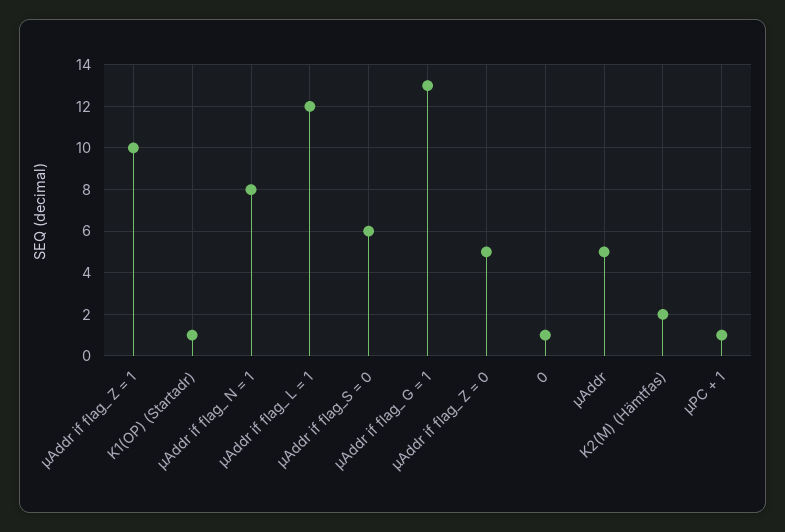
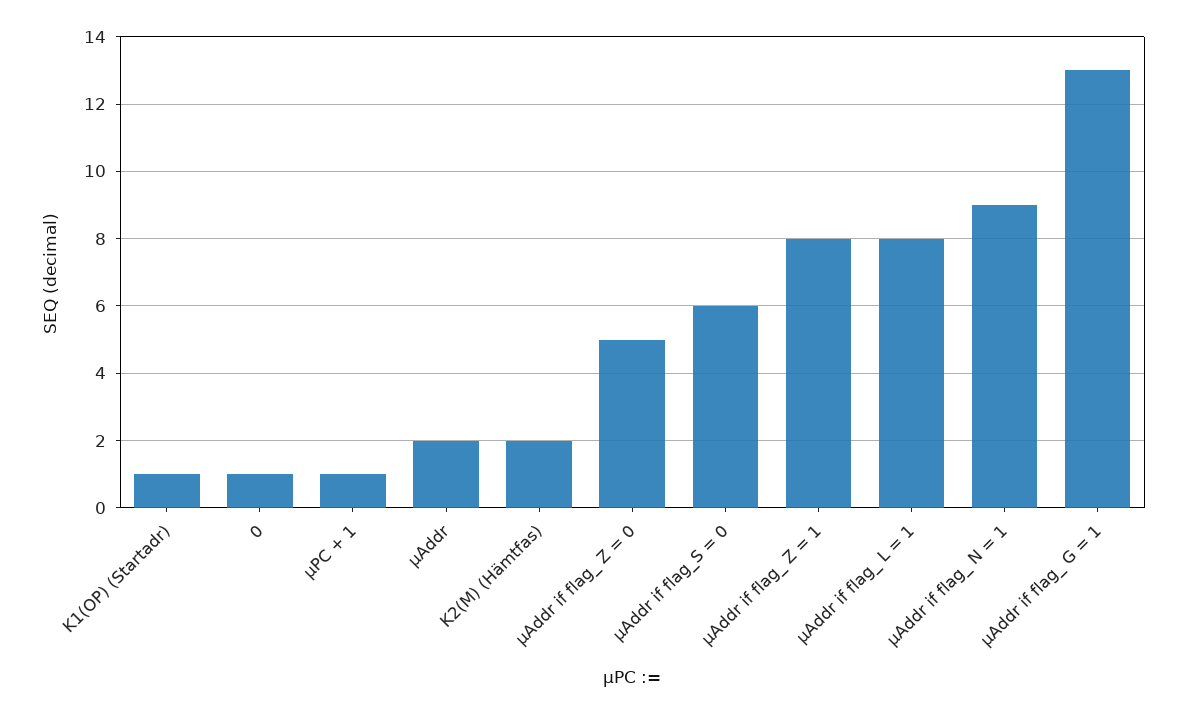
  {
-   "µAddr if flag_ Z = 1": 10,
+   "µAddr if flag_ Z = 1": 8,
    "K1(OP) (Startadr)": 1,
-   "µAddr if flag_ N = 1": 8,
+   "µAddr if flag_ N = 1": 9,
-   "µAddr if flag_ L = 1": 12,
+   "µAddr if flag_ L = 1": 8,
    "µAddr if flag_S = 0": 6,
    "µAddr if flag_ G = 1": 13,
    "µAddr if flag_ Z = 0": 5,
    "0": 1,
-   "µAddr": 5,
+   "µAddr": 2,
    "K2(M) (Hämtfas)": 2,
    "µPC + 1": 1
  }

